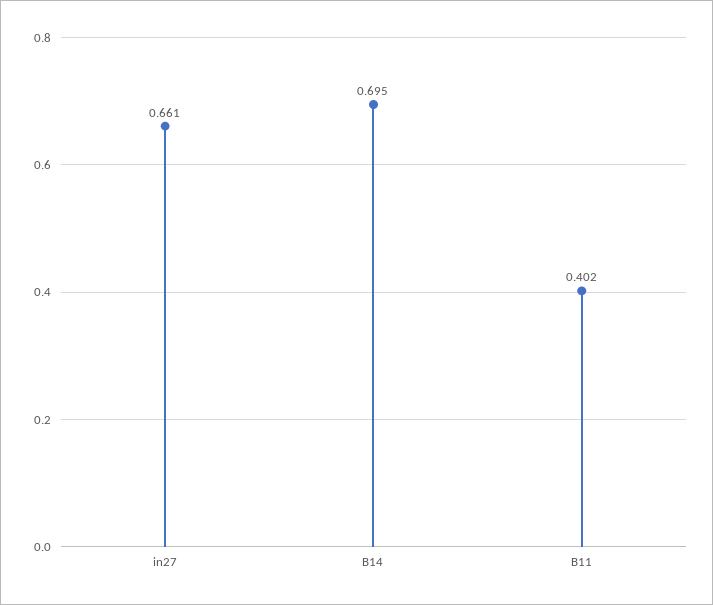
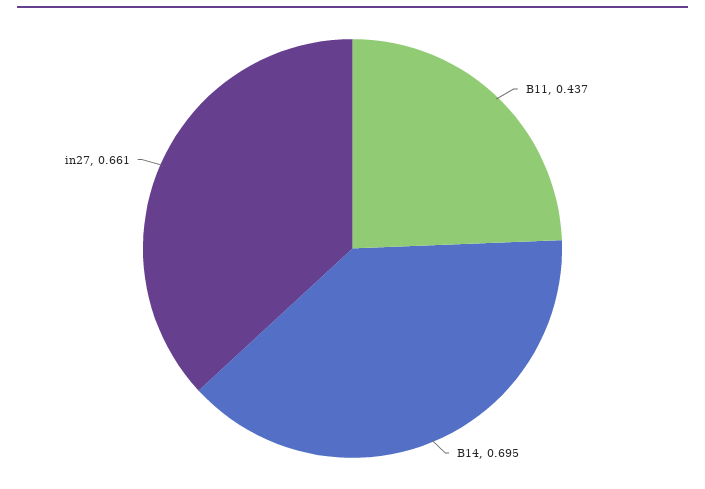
  {
    "in27": 0.661,
    "B14": 0.695,
-   "B11": 0.402
+   "B11": 0.437
  }

